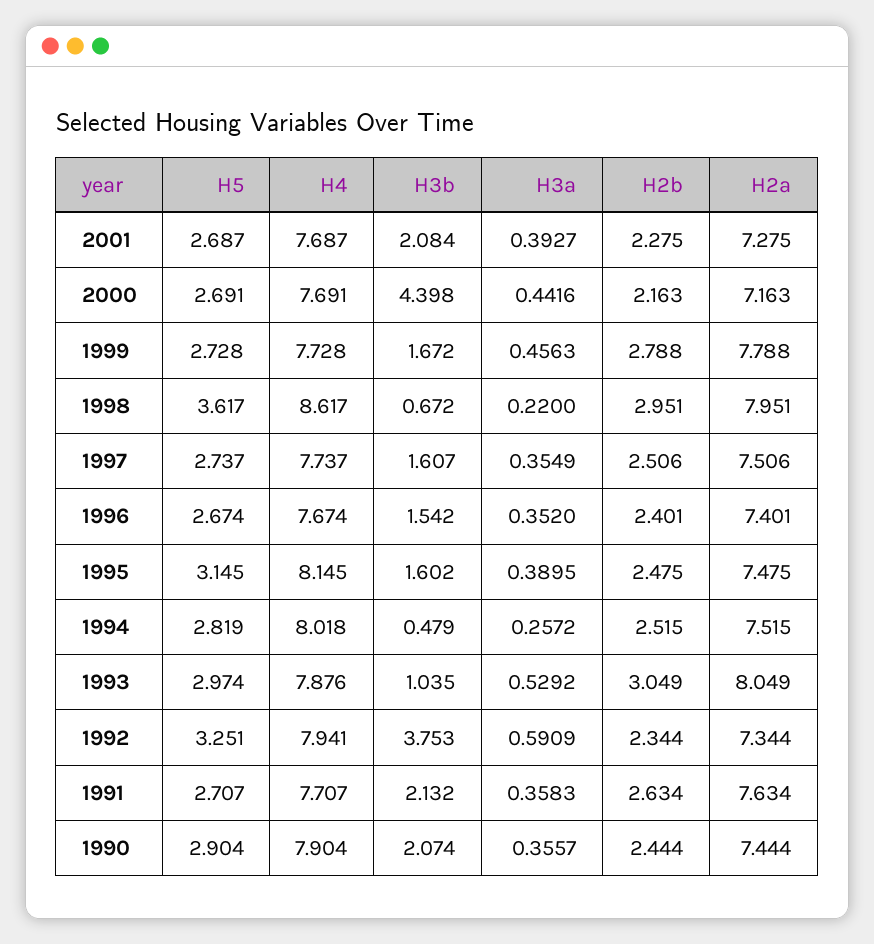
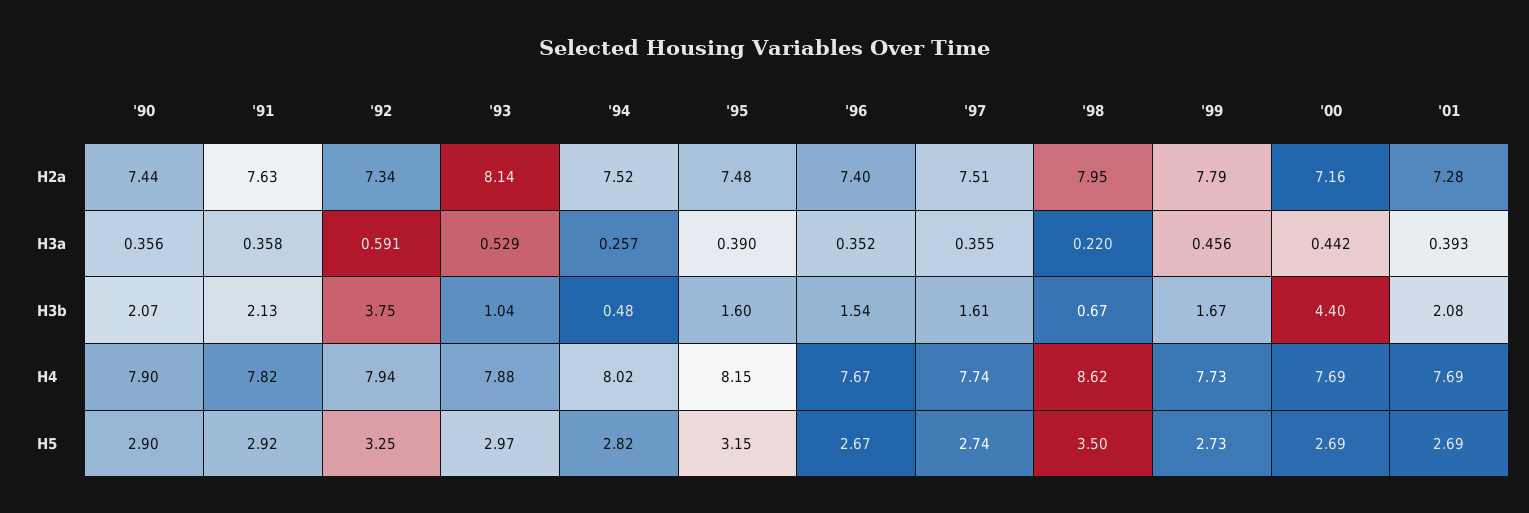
  {
    "H5": {
      "2001": 2.687,
      "2000": 2.691,
      "1999": 2.728,
-     "1998": 3.617,
+     "1998": 3.5,
      "1997": 2.737,
      "1996": 2.674,
      "1995": 3.145,
      "1994": 2.819,
      "1993": 2.974,
      "1992": 3.251,
-     "1991": 2.707,
+     "1991": 2.92,
      "1990": 2.904
    },
    "H4": {
      "2001": 7.687,
      "2000": 7.691,
      "1999": 7.728,
      "1998": 8.617,
      "1997": 7.737,
      "1996": 7.674,
      "1995": 8.145,
      "1994": 8.018,
      "1993": 7.876,
      "1992": 7.941,
-     "1991": 7.707,
+     "1991": 7.82,
      "1990": 7.904
    },
    "H3b": {
      "2001": 2.084,
      "2000": 4.398,
      "1999": 1.672,
      "1998": 0.672,
      "1997": 1.607,
      "1996": 1.542,
      "1995": 1.602,
      "1994": 0.479,
      "1993": 1.035,
      "1992": 3.753,
      "1991": 2.132,
      "1990": 2.074
    },
    "H3a": {
      "2001": 0.3927,
      "2000": 0.4416,
      "1999": 0.4563,
      "1998": 0.22,
      "1997": 0.3549,
      "1996": 0.352,
      "1995": 0.3895,
      "1994": 0.2572,
      "1993": 0.5292,
      "1992": 0.5909,
      "1991": 0.3583,
      "1990": 0.3557
    },
-   "H2b": {
-     "2001": 2.275,
-     "2000": 2.163,
-     "1999": 2.788,
-     "1998": 2.951,
-     "1997": 2.506,
-     "1996": 2.401,
-     "1995": 2.475,
-     "1994": 2.515,
-     "1993": 3.049,
-     "1992": 2.344,
-     "1991": 2.634,
-     "1990": 2.444
-   },
    "H2a": {
      "2001": 7.275,
      "2000": 7.163,
      "1999": 7.788,
      "1998": 7.951,
      "1997": 7.506,
      "1996": 7.401,
      "1995": 7.475,
      "1994": 7.515,
-     "1993": 8.049,
+     "1993": 8.14,
      "1992": 7.344,
      "1991": 7.634,
      "1990": 7.444
    }
  }

